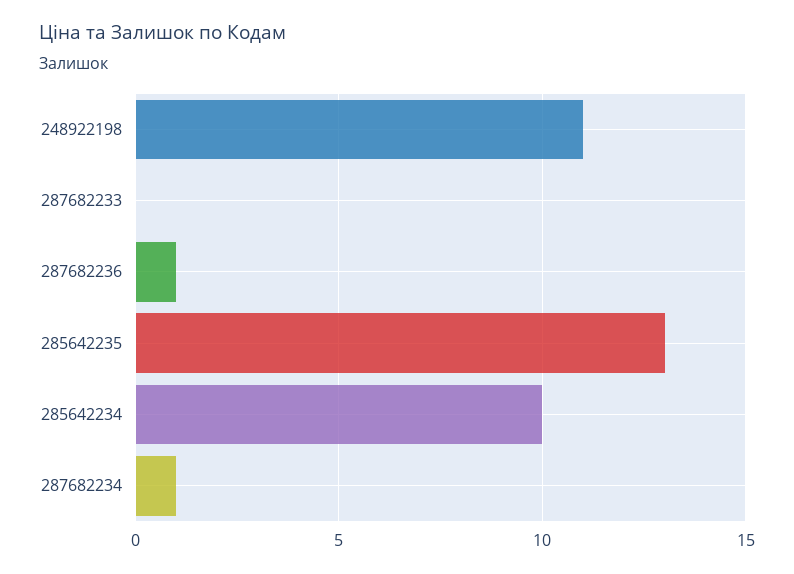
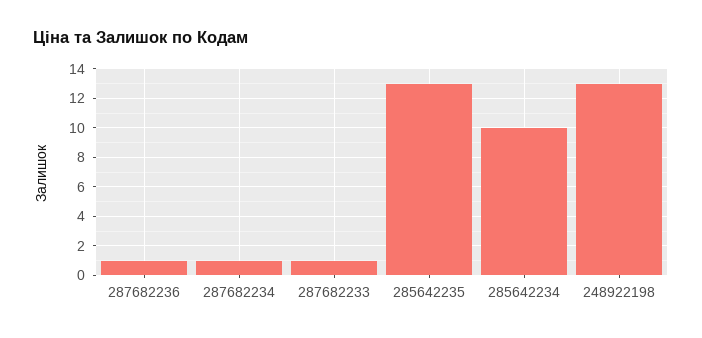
  {
-   "248922198": 11,
+   "248922198": 13,
-   "287682233": 0,
+   "287682233": 1,
    "287682236": 1,
    "285642235": 13,
    "285642234": 10,
    "287682234": 1
  }

